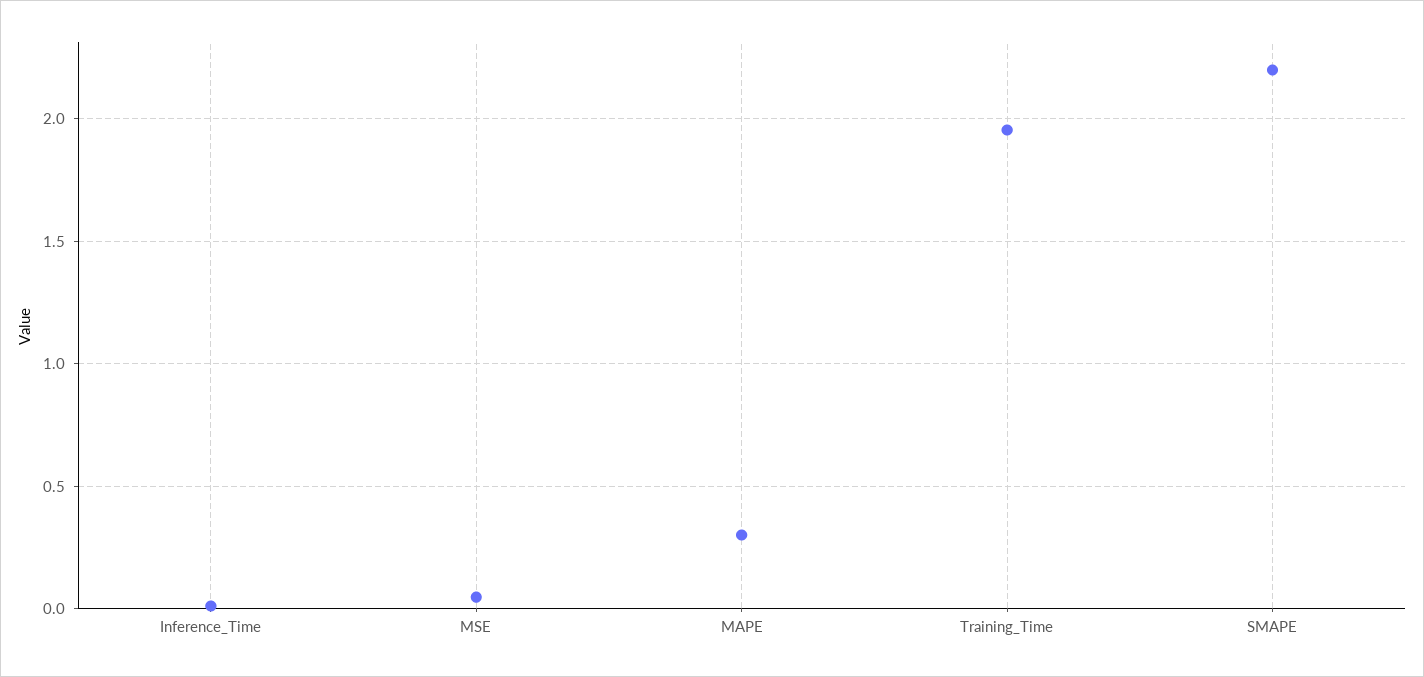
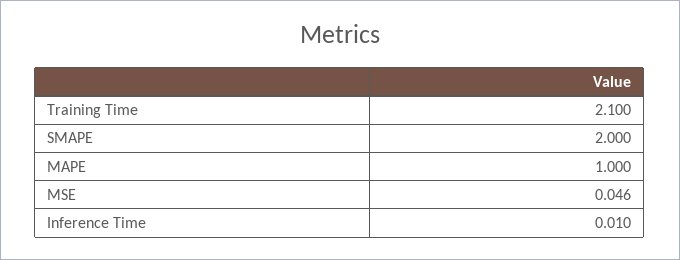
  {
    "Inference_Time": 0.01,
    "MSE": 0.046,
-   "MAPE": 0.3,
+   "MAPE": 1,
-   "Training_Time": 1.95,
+   "Training_Time": 2.1,
-   "SMAPE": 2.2
+   "SMAPE": 2
  }

